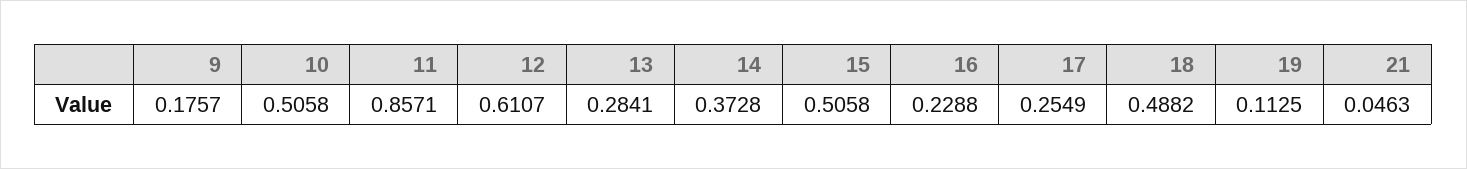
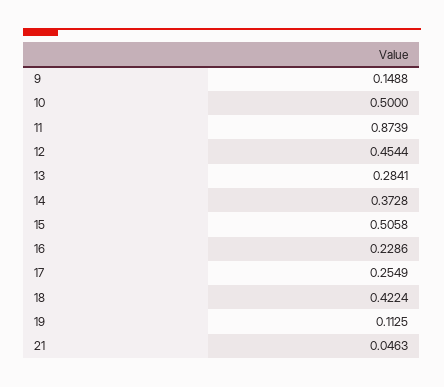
  {
-   "9": 0.1757,
+   "9": 0.1488,
-   "10": 0.5058,
+   "10": 0.5,
-   "11": 0.8571,
+   "11": 0.8739,
-   "12": 0.6107,
+   "12": 0.4544,
    "13": 0.2841,
    "14": 0.3728,
    "15": 0.5058,
-   "16": 0.2288,
+   "16": 0.2286,
    "17": 0.2549,
-   "18": 0.4882,
+   "18": 0.4224,
    "19": 0.1125,
    "21": 0.0463
  }

